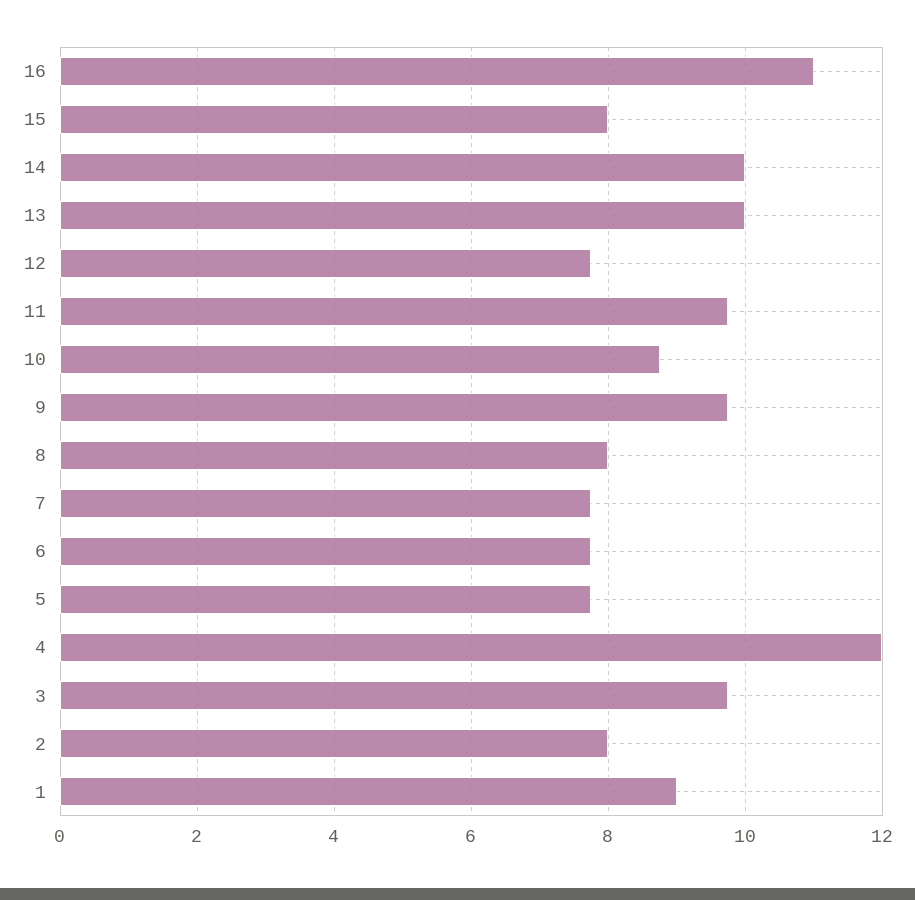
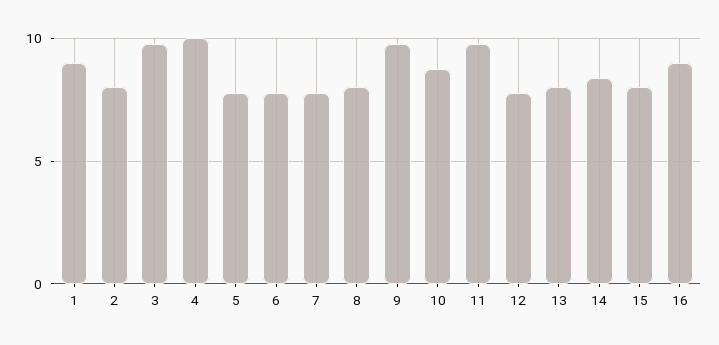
  {
-   "16": 11,
+   "16": 9,
    "15": 8,
-   "14": 10,
+   "14": 8.5,
-   "13": 10,
+   "13": 8,
    "12": 7.8,
    "11": 9.8,
    "10": 8.8,
    "9": 9.8,
    "8": 8,
    "7": 7.8,
    "6": 7.8,
    "5": 7.8,
-   "4": 12,
+   "4": 10,
    "3": 9.8,
    "2": 8,
    "1": 9
  }

